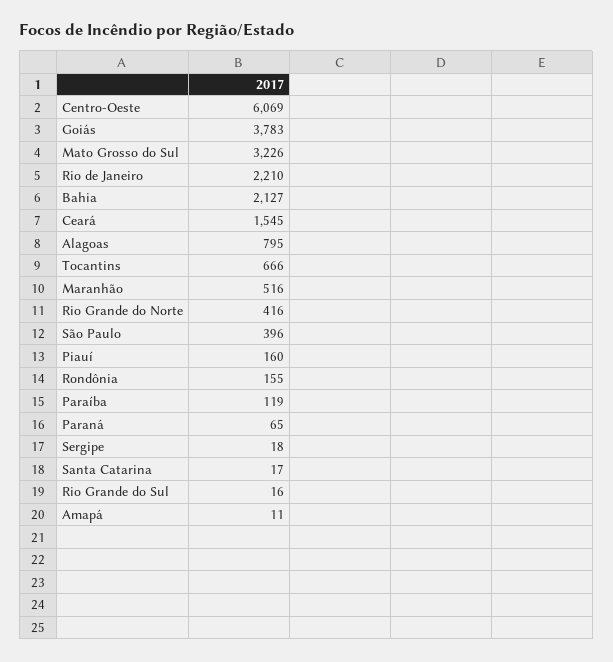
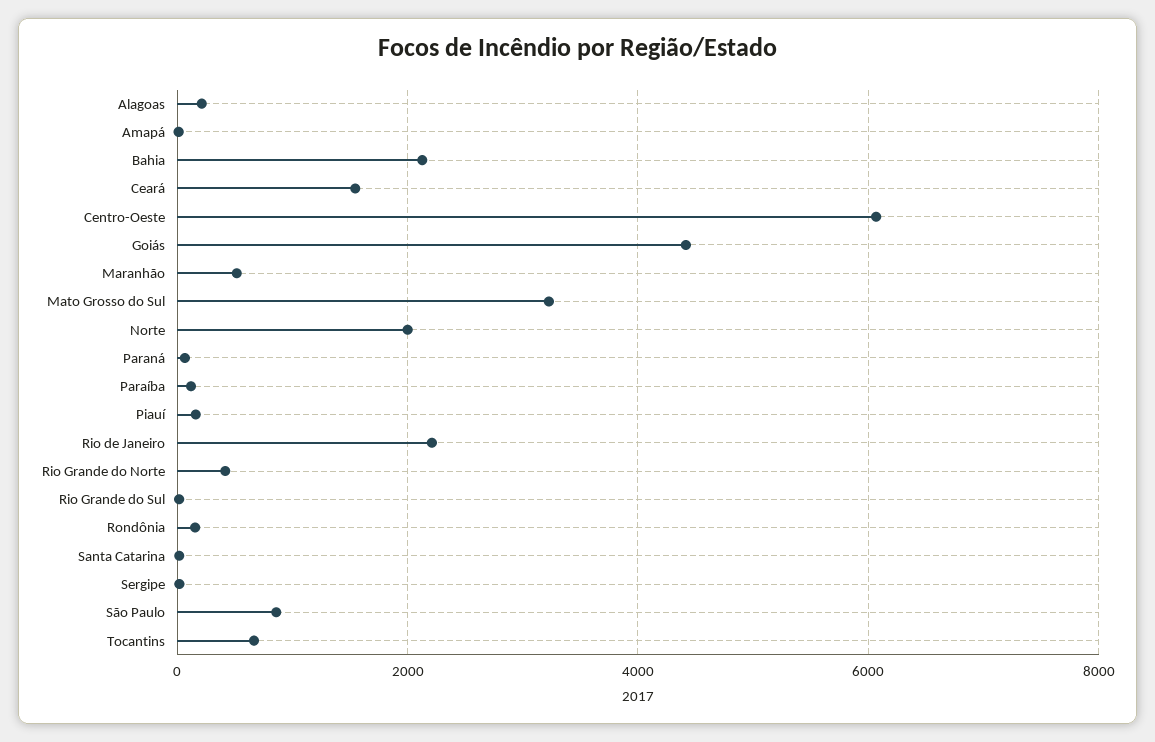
  {
    "Centro-Oeste": 6069,
-   "Goiás": 3783,
+   "Goiás": 4400,
    "Mato Grosso do Sul": 3226,
    "Rio de Janeiro": 2210,
    "Bahia": 2127,
    "Ceará": 1545,
-   "Alagoas": 795,
+   "Alagoas": 200,
    "Tocantins": 666,
    "Maranhão": 516,
    "Rio Grande do Norte": 416,
-   "São Paulo": 396,
+   "São Paulo": 800,
    "Piauí": 160,
    "Rondônia": 155,
    "Paraíba": 119,
    "Paraná": 65,
    "Sergipe": 18,
    "Santa Catarina": 17,
    "Rio Grande do Sul": 16,
-   "Amapá": 11
+   "Amapá": 11,
+   "Norte": 2000
  }

